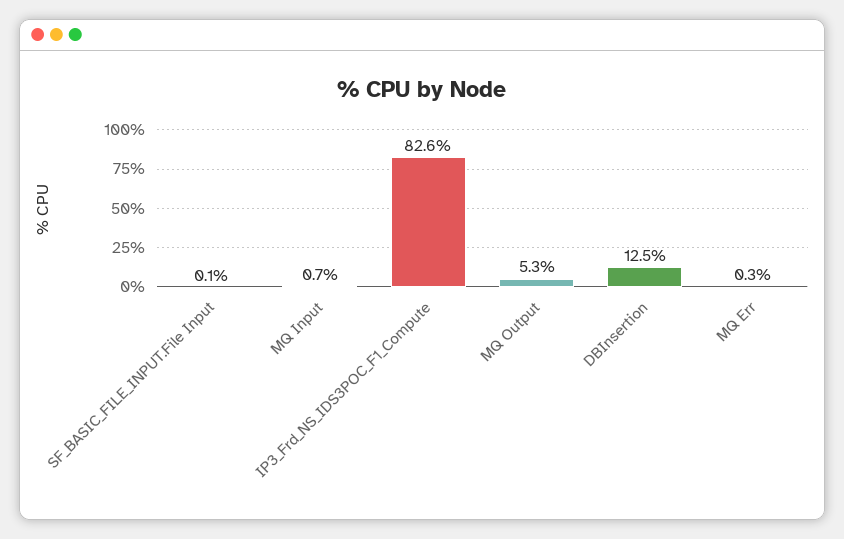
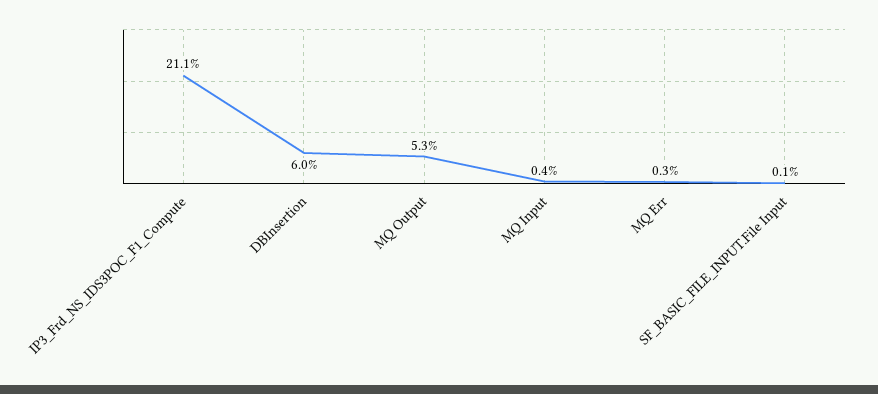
  {
    "SF_BASIC_FILE_INPUT.File Input": 0.1,
-   "MQ Input": 0.7,
+   "MQ Input": 0.4,
-   "IP3_Frd_NS_IDS3POC_F1_Compute": 82.6,
+   "IP3_Frd_NS_IDS3POC_F1_Compute": 21.1,
    "MQ Output": 5.3,
-   "DBInsertion": 12.5,
+   "DBInsertion": 6,
    "MQ Err": 0.3
  }

